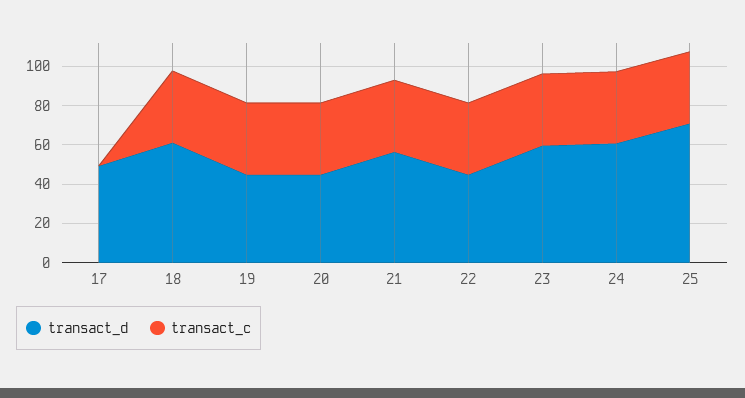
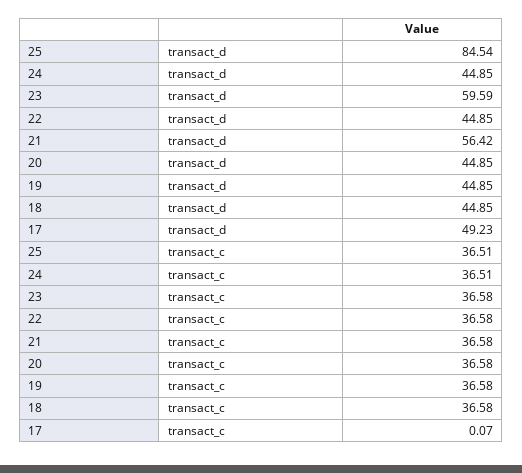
  {
    "transact_d": {
      "17": 49.23,
-     "18": 60,
+     "18": 44.85,
      "19": 44.85,
      "20": 44.85,
      "21": 56.42,
      "22": 44.85,
      "23": 59.59,
-     "24": 60,
+     "24": 44.85,
-     "25": 70
+     "25": 84.54
    },
    "transact_c": {
      "17": 0.07,
      "18": 36.58,
      "19": 36.58,
      "20": 36.58,
      "21": 36.58,
      "22": 36.58,
      "23": 36.58,
      "24": 36.51,
      "25": 36.51
    }
  }

